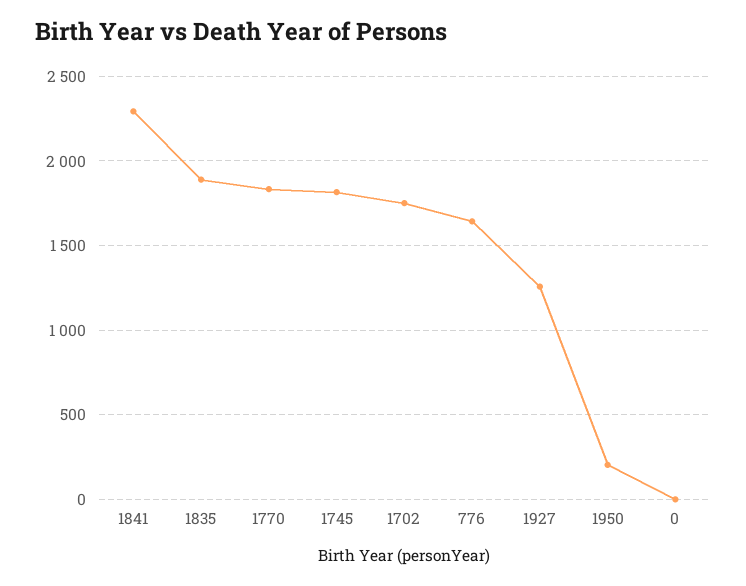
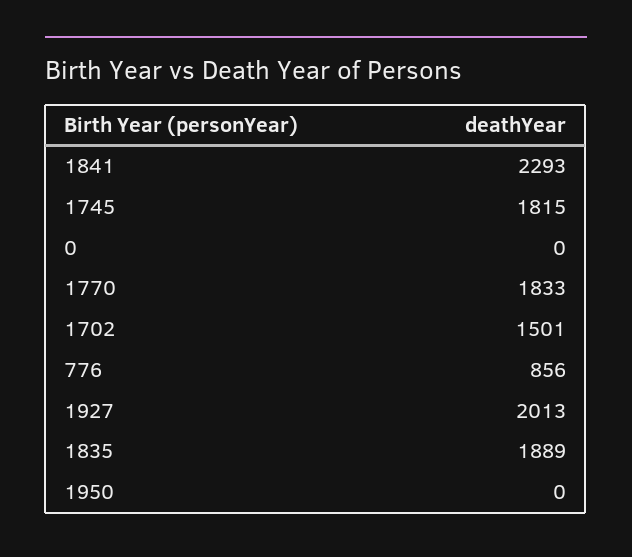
  {
    "1841": 2293,
    "1835": 1889,
    "1770": 1833,
    "1745": 1815,
-   "1702": 1750,
+   "1702": 1501,
-   "776": 1650,
+   "776": 856,
-   "1927": 1250,
+   "1927": 2013,
-   "1950": 200,
+   "1950": 0,
    "0": 0
  }

